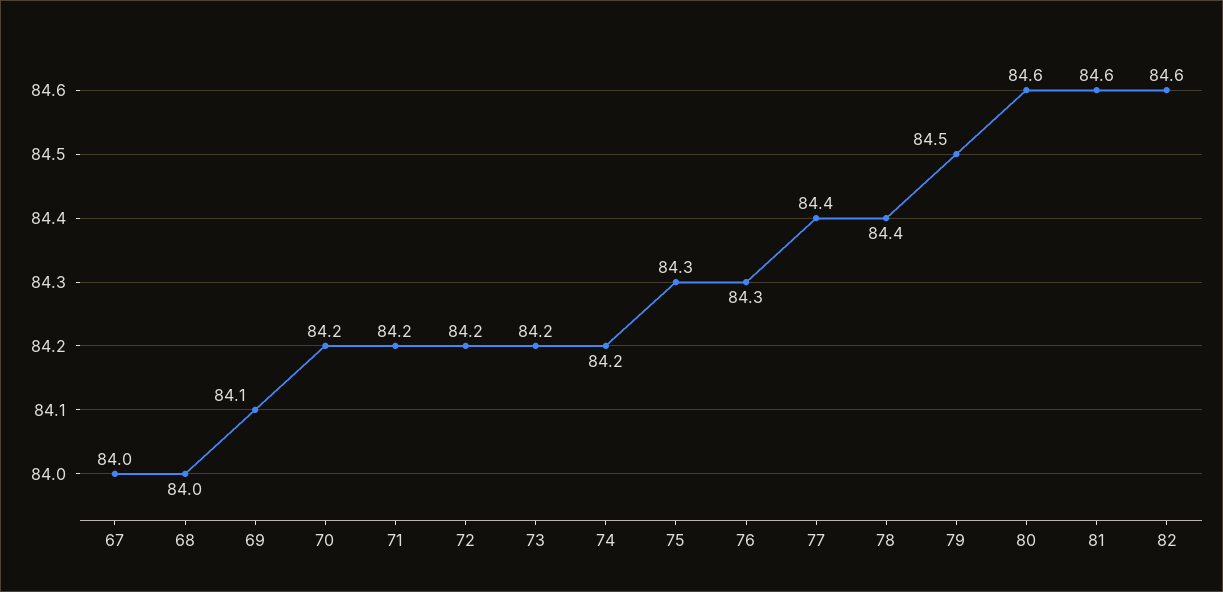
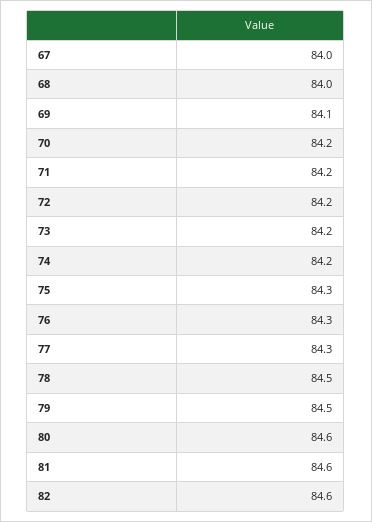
  {
    "67": 84,
    "68": 84,
    "69": 84.1,
    "70": 84.2,
    "71": 84.2,
    "72": 84.2,
    "73": 84.2,
    "74": 84.2,
    "75": 84.3,
    "76": 84.3,
-   "77": 84.4,
+   "77": 84.3,
-   "78": 84.4,
+   "78": 84.5,
    "79": 84.5,
    "80": 84.6,
    "81": 84.6,
    "82": 84.6
  }

